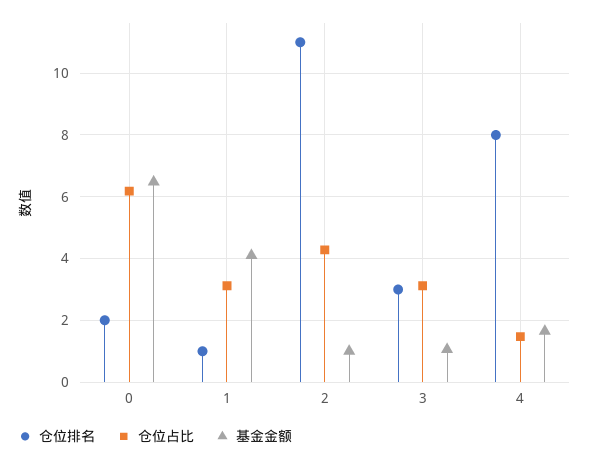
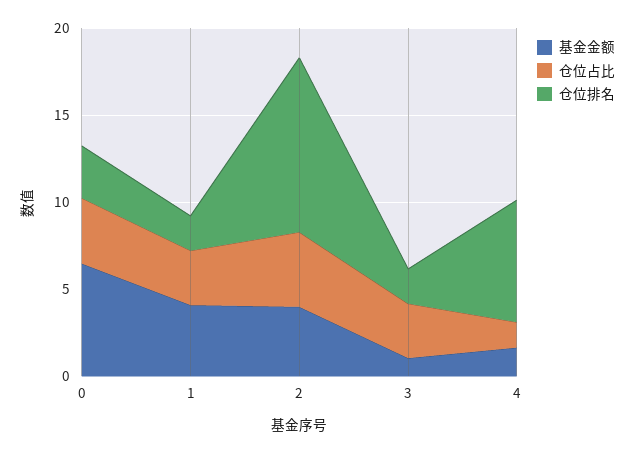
  {
    "仓位排名": {
-     "0": 2,
+     "0": 3,
-     "1": 1,
+     "1": 2,
-     "2": 11,
+     "2": 10,
-     "3": 3,
+     "3": 2,
-     "4": 8
+     "4": 7
    },
    "仓位占比": {
-     "0": 6.2,
+     "0": 4,
      "1": 3.2,
      "2": 4.2,
      "3": 3.2,
      "4": 1.4
    },
    "基金金额": {
      "0": 6.4,
      "1": 4.2,
-     "2": 1,
+     "2": 4,
      "3": 1,
      "4": 1.6
    }
  }

